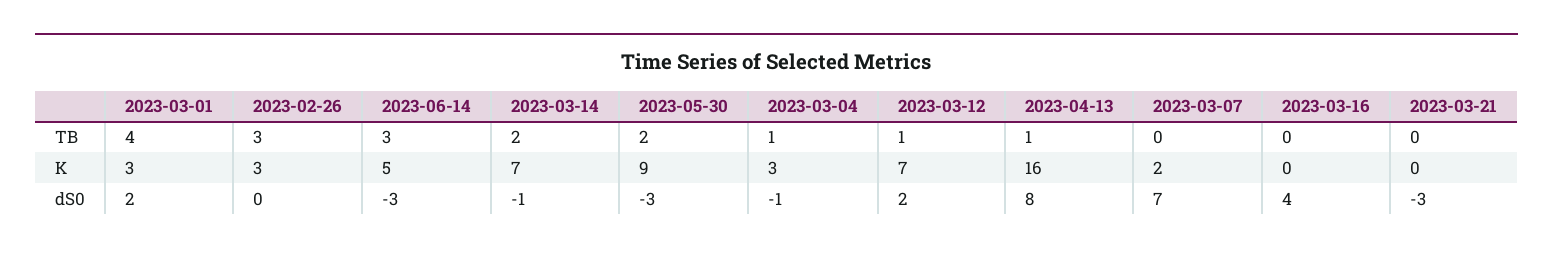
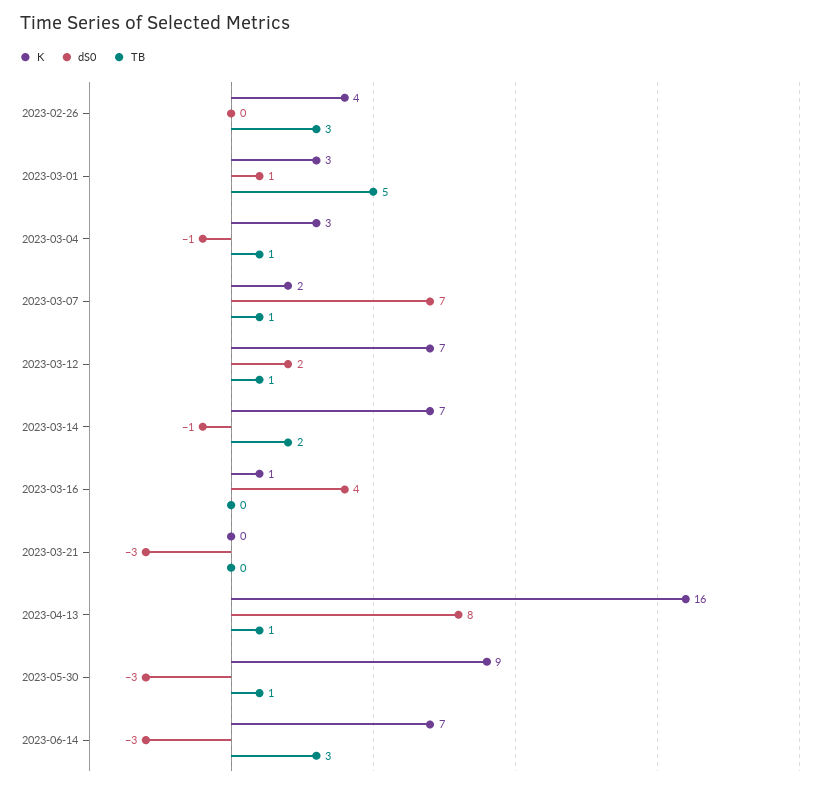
  {
    "TB": {
-     "2023-03-01": 4,
+     "2023-03-01": 5,
      "2023-02-26": 3,
      "2023-06-14": 3,
      "2023-03-14": 2,
-     "2023-05-30": 2,
+     "2023-05-30": 1,
      "2023-03-04": 1,
      "2023-03-12": 1,
      "2023-04-13": 1,
-     "2023-03-07": 0,
+     "2023-03-07": 1,
      "2023-03-16": 0,
      "2023-03-21": 0
    },
    "K": {
      "2023-03-01": 3,
-     "2023-02-26": 3,
+     "2023-02-26": 4,
-     "2023-06-14": 5,
+     "2023-06-14": 7,
      "2023-03-14": 7,
      "2023-05-30": 9,
      "2023-03-04": 3,
      "2023-03-12": 7,
      "2023-04-13": 16,
      "2023-03-07": 2,
-     "2023-03-16": 0,
+     "2023-03-16": 1,
      "2023-03-21": 0
    },
    "dS0": {
-     "2023-03-01": 2,
+     "2023-03-01": 1,
      "2023-02-26": 0,
      "2023-06-14": -3,
      "2023-03-14": -1,
      "2023-05-30": -3,
      "2023-03-04": -1,
      "2023-03-12": 2,
      "2023-04-13": 8,
      "2023-03-07": 7,
      "2023-03-16": 4,
      "2023-03-21": -3
    }
  }

